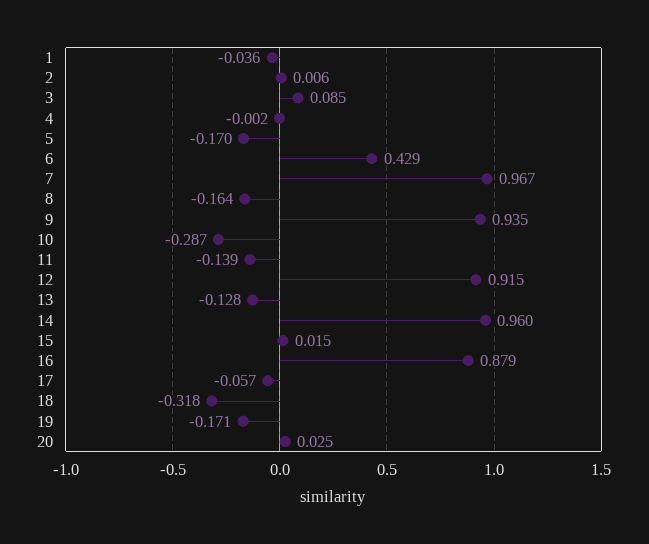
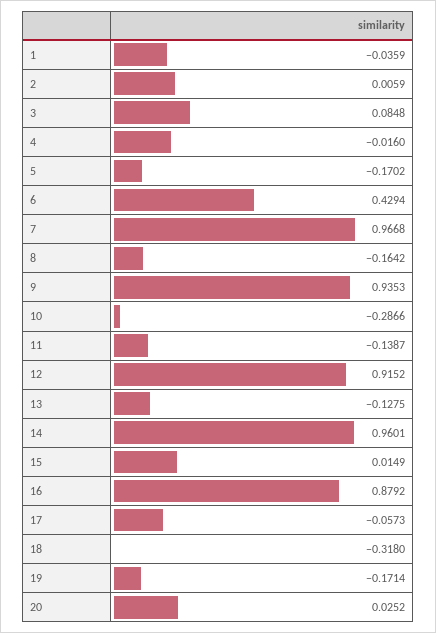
  {
    "1": -0.0359,
    "2": 0.0059,
    "3": 0.0848,
-   "4": -0.002,
+   "4": -0.016,
    "5": -0.1702,
    "6": 0.4294,
    "7": 0.9668,
    "8": -0.1642,
    "9": 0.9353,
    "10": -0.2866,
    "11": -0.1387,
    "12": 0.9152,
    "13": -0.1275,
    "14": 0.9601,
    "15": 0.0149,
    "16": 0.8792,
    "17": -0.0573,
    "18": -0.318,
    "19": -0.1714,
    "20": 0.0252
  }

